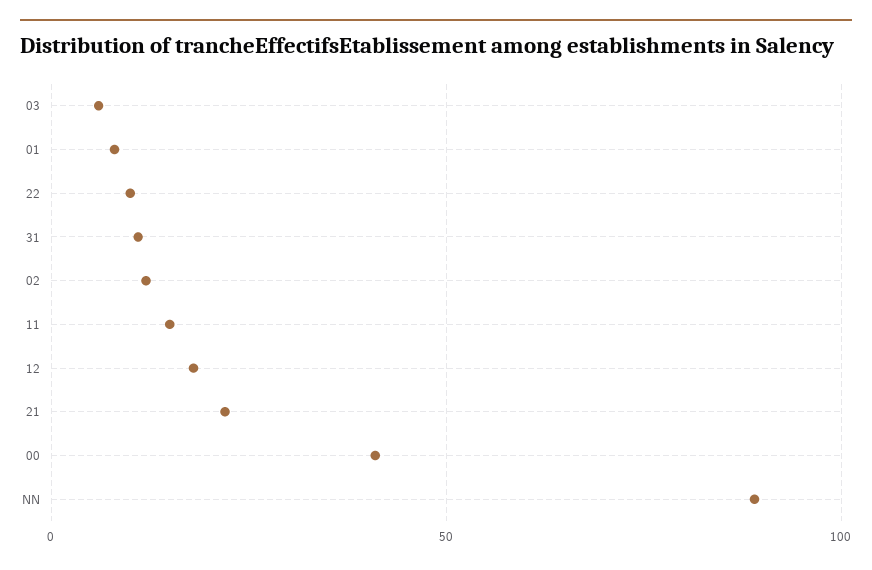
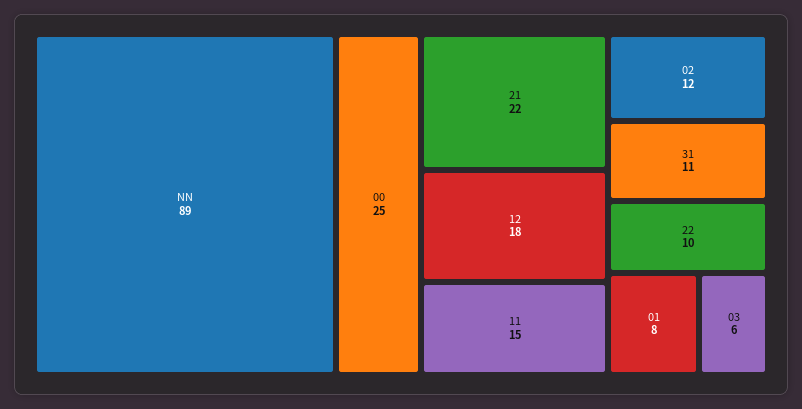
  {
    "03": 6,
    "01": 8,
    "22": 10,
    "31": 11,
    "02": 12,
    "11": 15,
    "12": 18,
    "21": 22,
-   "00": 40,
+   "00": 25,
    "NN": 89
  }

